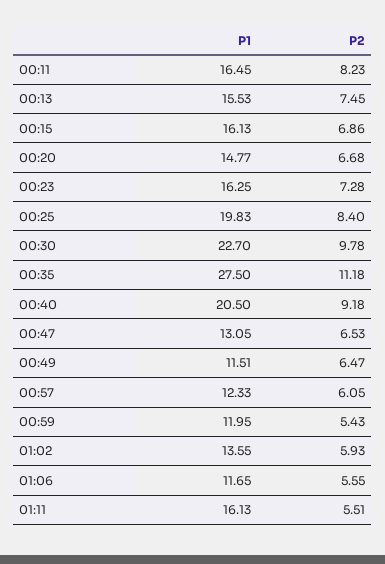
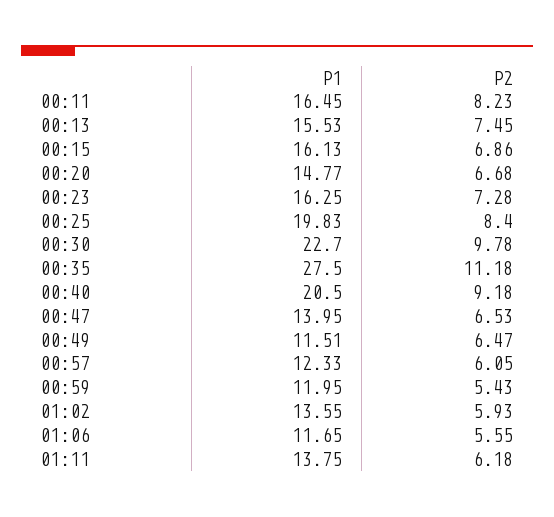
  {
    "P1": {
      "00:11": 16.45,
      "00:13": 15.53,
      "00:15": 16.13,
      "00:20": 14.77,
      "00:23": 16.25,
      "00:25": 19.83,
      "00:30": 22.7,
      "00:35": 27.5,
      "00:40": 20.5,
-     "00:47": 13.05,
+     "00:47": 13.95,
      "00:49": 11.51,
      "00:57": 12.33,
      "00:59": 11.95,
      "01:02": 13.55,
      "01:06": 11.65,
-     "01:11": 16.13
+     "01:11": 13.75
    },
    "P2": {
      "00:11": 8.23,
      "00:13": 7.45,
      "00:15": 6.86,
      "00:20": 6.68,
      "00:23": 7.28,
      "00:25": 8.4,
      "00:30": 9.78,
      "00:35": 11.18,
      "00:40": 9.18,
      "00:47": 6.53,
      "00:49": 6.47,
      "00:57": 6.05,
      "00:59": 5.43,
      "01:02": 5.93,
      "01:06": 5.55,
-     "01:11": 5.51
+     "01:11": 6.18
    }
  }

